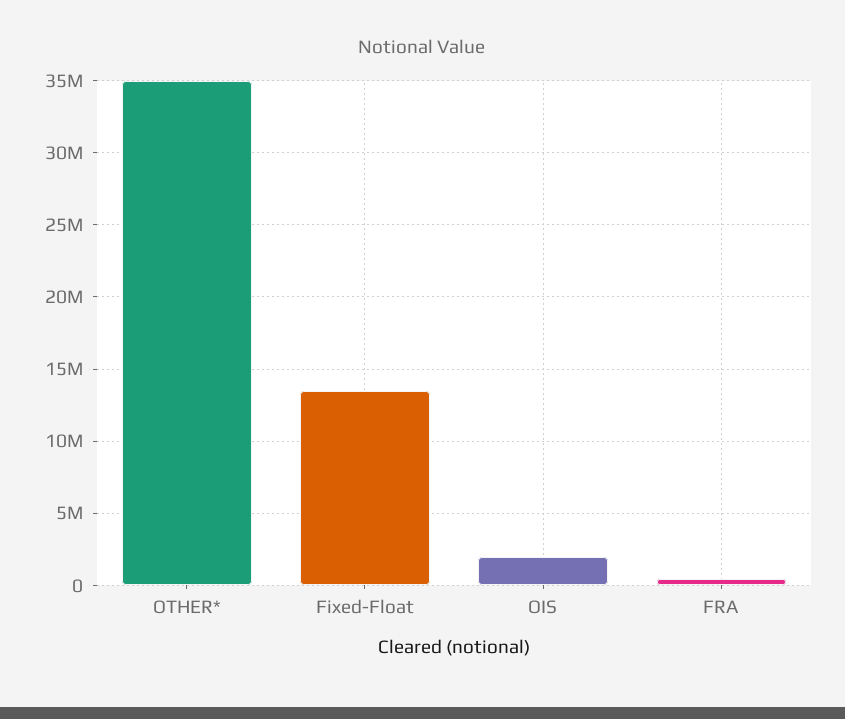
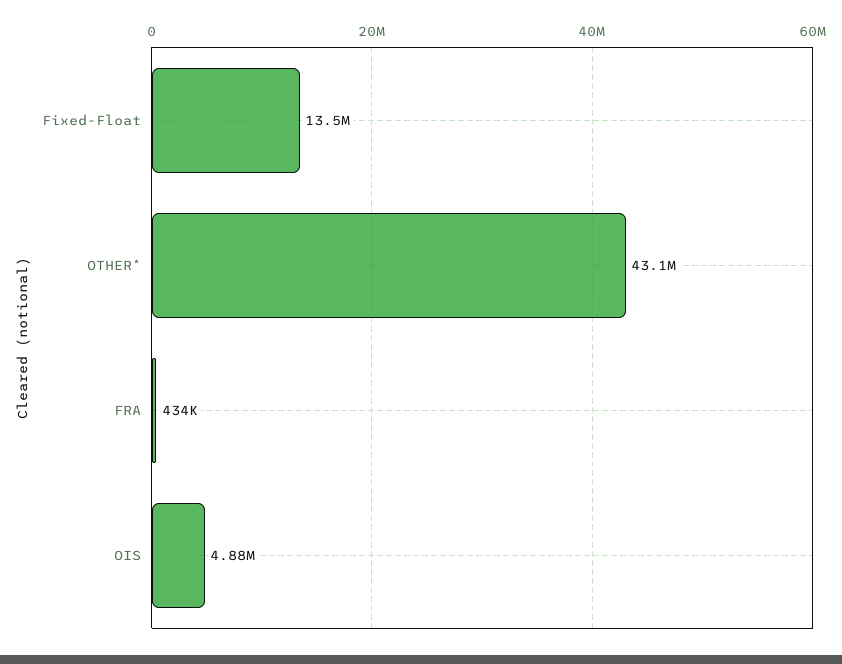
  {
-   "OTHER*": 35000000,
+   "OTHER*": 43100000,
    "Fixed-Float": 13500000,
-   "OIS": 2000000,
+   "OIS": 4880000,
    "FRA": 434000
  }

